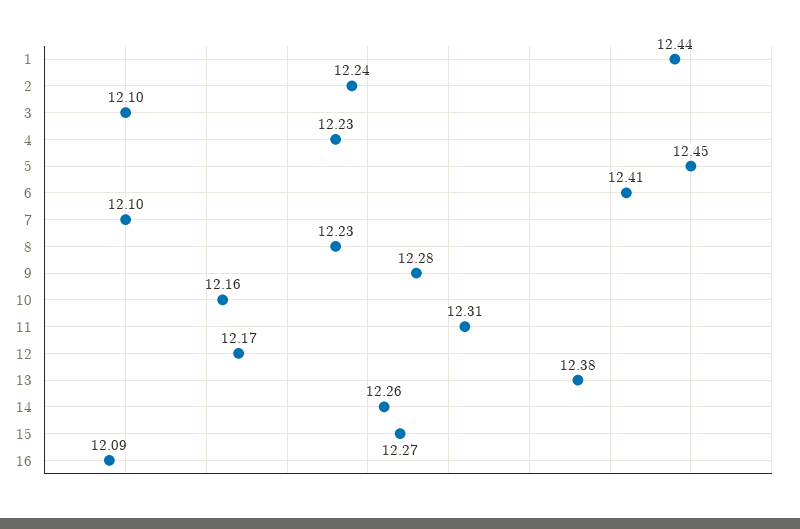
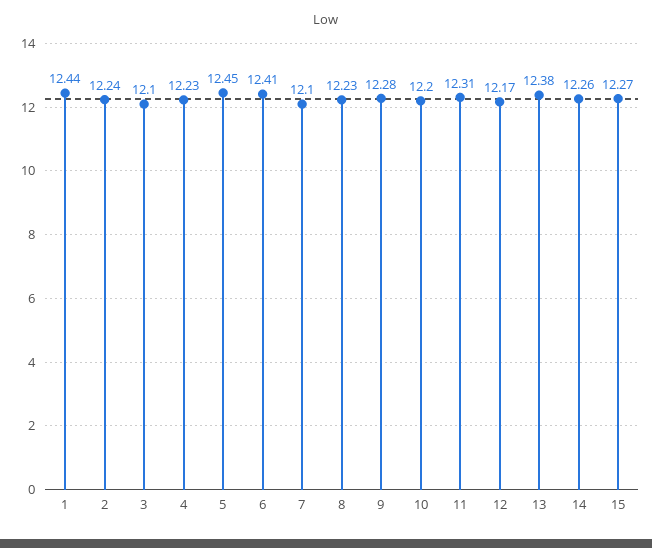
  {
    "1": 12.44,
    "2": 12.24,
    "3": 12.1,
    "4": 12.23,
    "5": 12.45,
    "6": 12.41,
    "7": 12.1,
    "8": 12.23,
    "9": 12.28,
-   "10": 12.16,
+   "10": 12.2,
    "11": 12.31,
    "12": 12.17,
    "13": 12.38,
    "14": 12.26,
-   "15": 12.27,
+   "15": 12.27
-   "16": 12.09
  }

